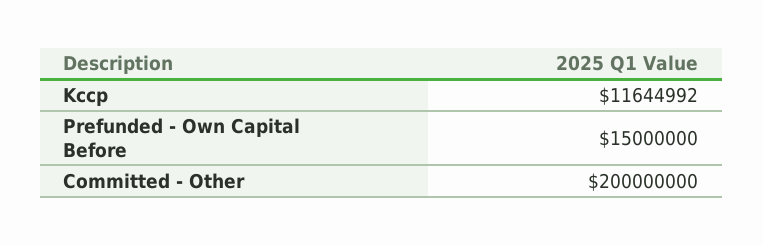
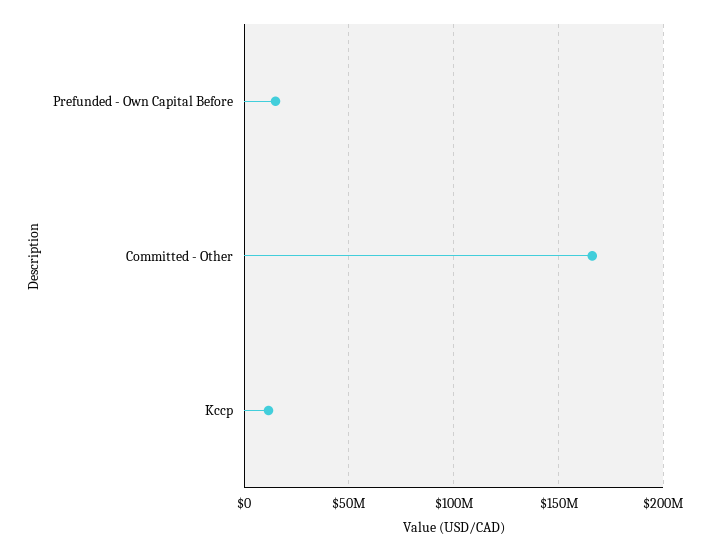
  {
    "Kccp": 11644992,
    "Prefunded - Own Capital Before": 15000000,
-   "Committed - Other": 200000000
+   "Committed - Other": 165000000
  }

